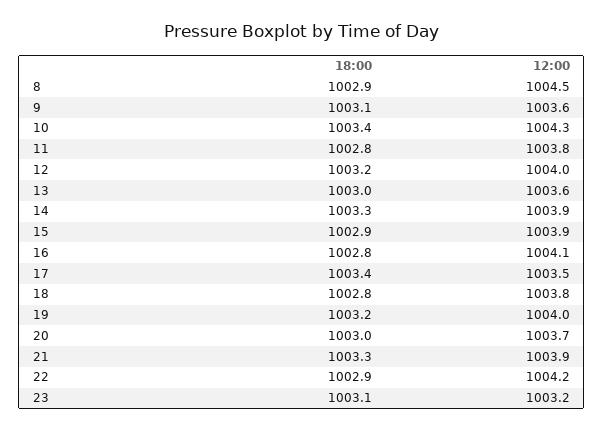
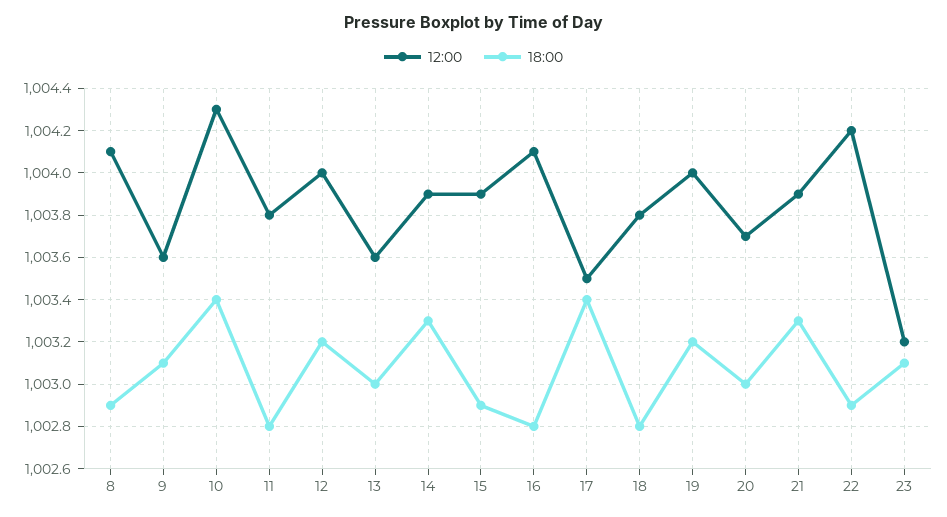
  {
    "18:00": {
      "8": 1002.9,
      "9": 1003.1,
      "10": 1003.4,
      "11": 1002.8,
      "12": 1003.2,
      "13": 1003,
      "14": 1003.3,
      "15": 1002.9,
      "16": 1002.8,
      "17": 1003.4,
      "18": 1002.8,
      "19": 1003.2,
      "20": 1003,
      "21": 1003.3,
      "22": 1002.9,
      "23": 1003.1
    },
    "12:00": {
-     "8": 1004.5,
+     "8": 1004.1,
      "9": 1003.6,
      "10": 1004.3,
      "11": 1003.8,
      "12": 1004,
      "13": 1003.6,
      "14": 1003.9,
      "15": 1003.9,
      "16": 1004.1,
      "17": 1003.5,
      "18": 1003.8,
      "19": 1004,
      "20": 1003.7,
      "21": 1003.9,
      "22": 1004.2,
      "23": 1003.2
    }
  }

